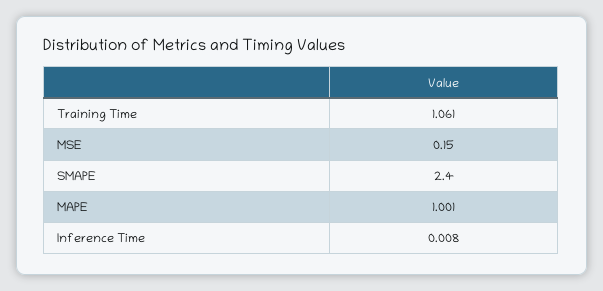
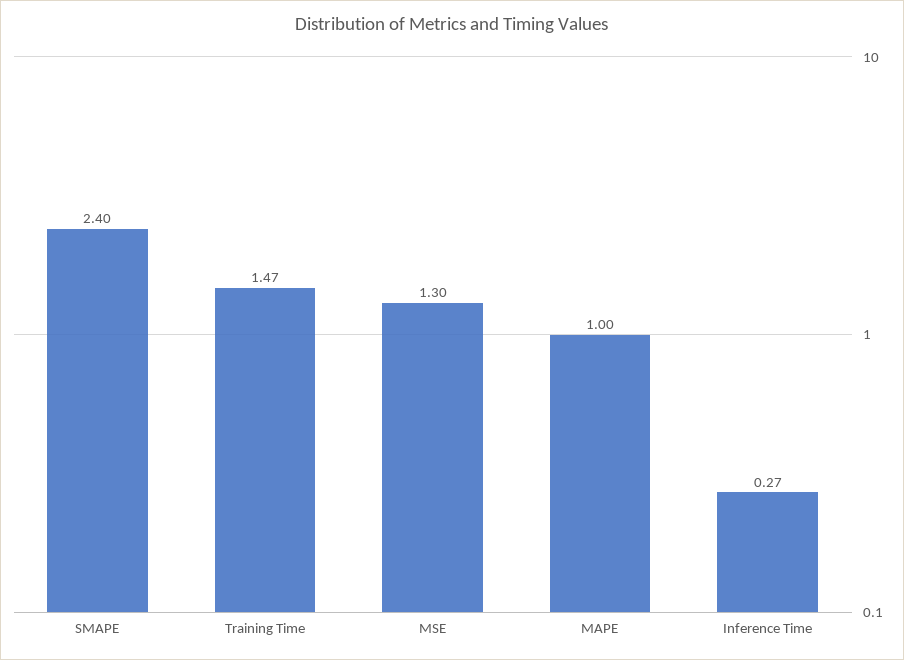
  {
-   "Training Time": 1.061,
+   "Training Time": 1.47,
-   "MSE": 0.15,
+   "MSE": 1.3,
    "SMAPE": 2.4,
    "MAPE": 1.001,
-   "Inference Time": 0.008
+   "Inference Time": 0.27
  }

